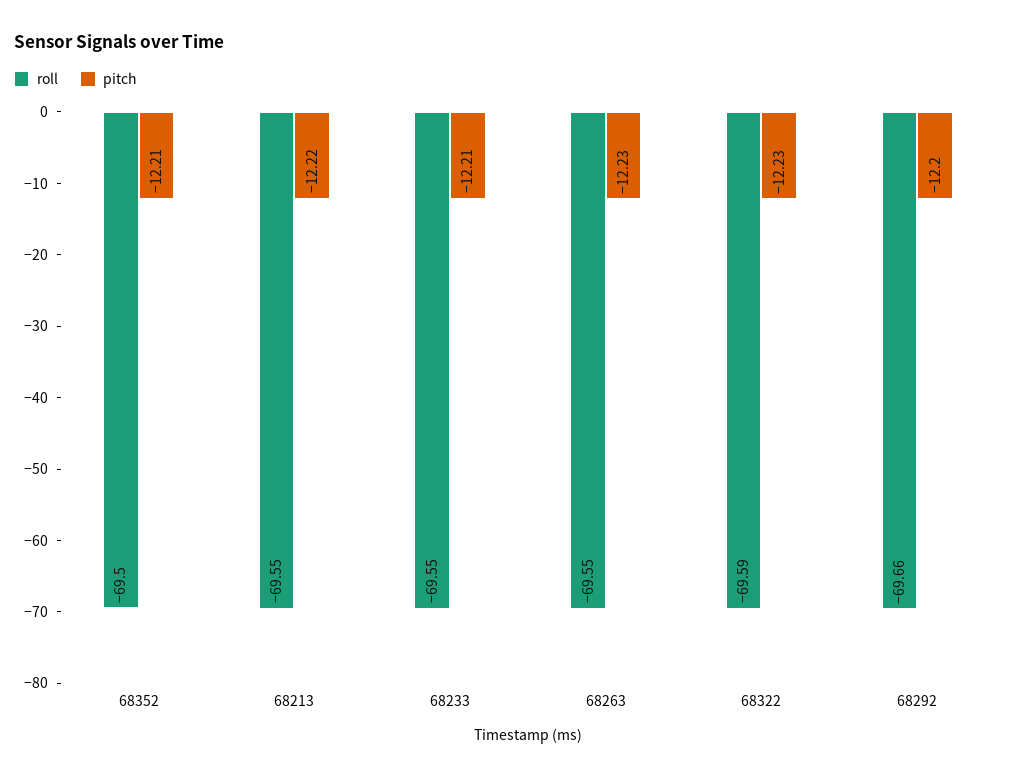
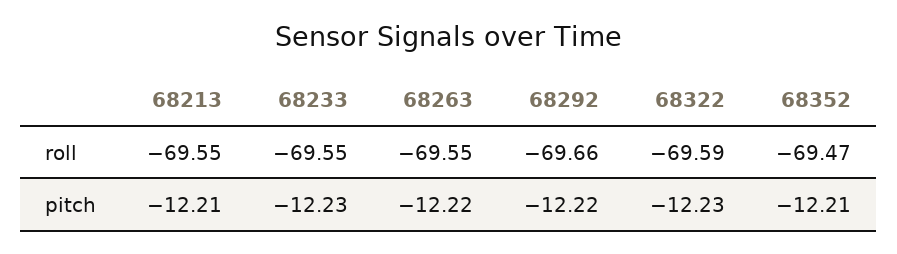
  {
    "roll": {
-     "68352": -69.5,
+     "68352": -69.47,
      "68213": -69.55,
      "68233": -69.55,
      "68263": -69.55,
      "68322": -69.59,
      "68292": -69.66
    },
    "pitch": {
      "68352": -12.21,
-     "68213": -12.22,
+     "68213": -12.21,
-     "68233": -12.21,
+     "68233": -12.23,
-     "68263": -12.23,
+     "68263": -12.22,
      "68322": -12.23,
-     "68292": -12.2
+     "68292": -12.22
    }
  }

